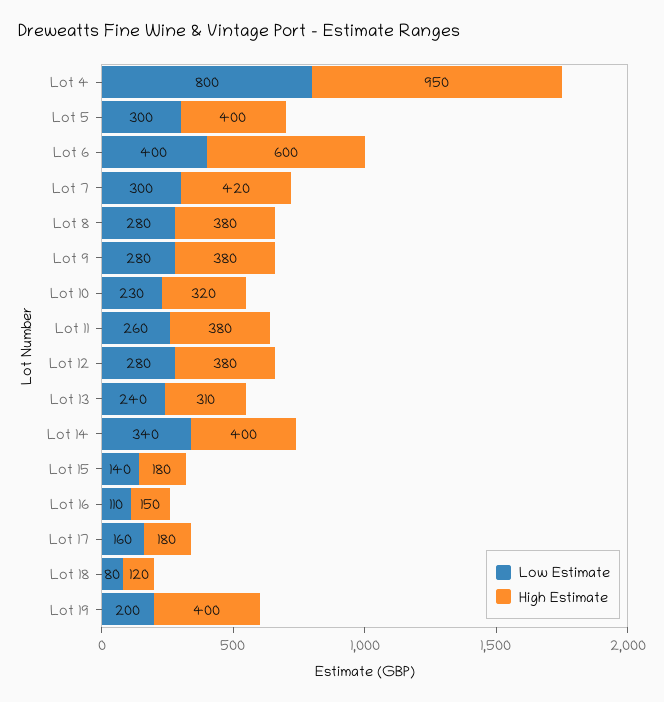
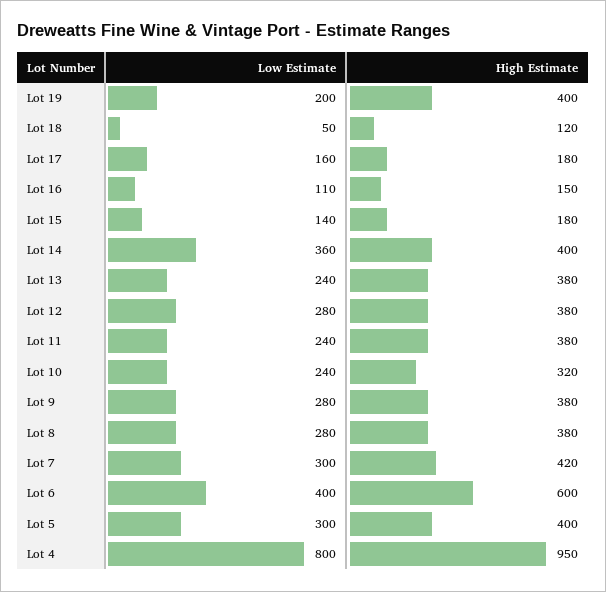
  {
    "Low Estimate": {
      "Lot 4": 800,
      "Lot 5": 300,
      "Lot 6": 400,
      "Lot 7": 300,
      "Lot 8": 280,
      "Lot 9": 280,
-     "Lot 10": 230,
+     "Lot 10": 240,
-     "Lot 11": 260,
+     "Lot 11": 240,
      "Lot 12": 280,
      "Lot 13": 240,
-     "Lot 14": 340,
+     "Lot 14": 360,
      "Lot 15": 140,
      "Lot 16": 110,
      "Lot 17": 160,
-     "Lot 18": 80,
+     "Lot 18": 50,
      "Lot 19": 200
    },
    "High Estimate": {
      "Lot 4": 950,
      "Lot 5": 400,
      "Lot 6": 600,
      "Lot 7": 420,
      "Lot 8": 380,
      "Lot 9": 380,
      "Lot 10": 320,
      "Lot 11": 380,
      "Lot 12": 380,
-     "Lot 13": 310,
+     "Lot 13": 380,
      "Lot 14": 400,
      "Lot 15": 180,
      "Lot 16": 150,
      "Lot 17": 180,
      "Lot 18": 120,
      "Lot 19": 400
    }
  }

